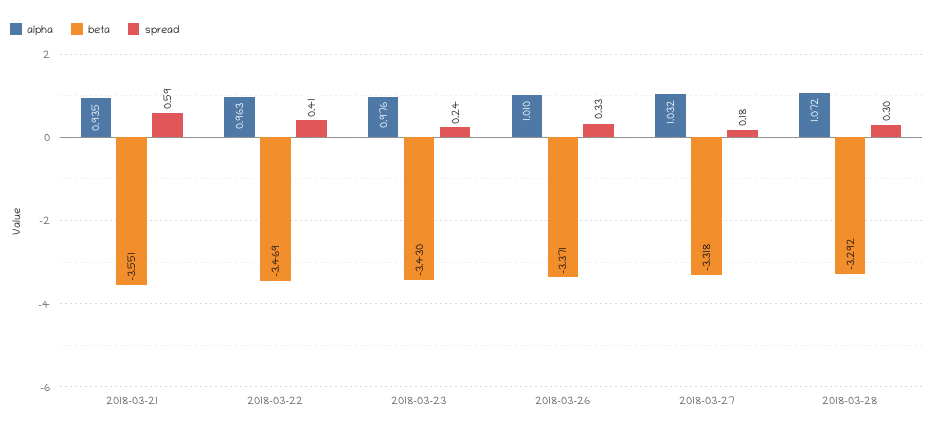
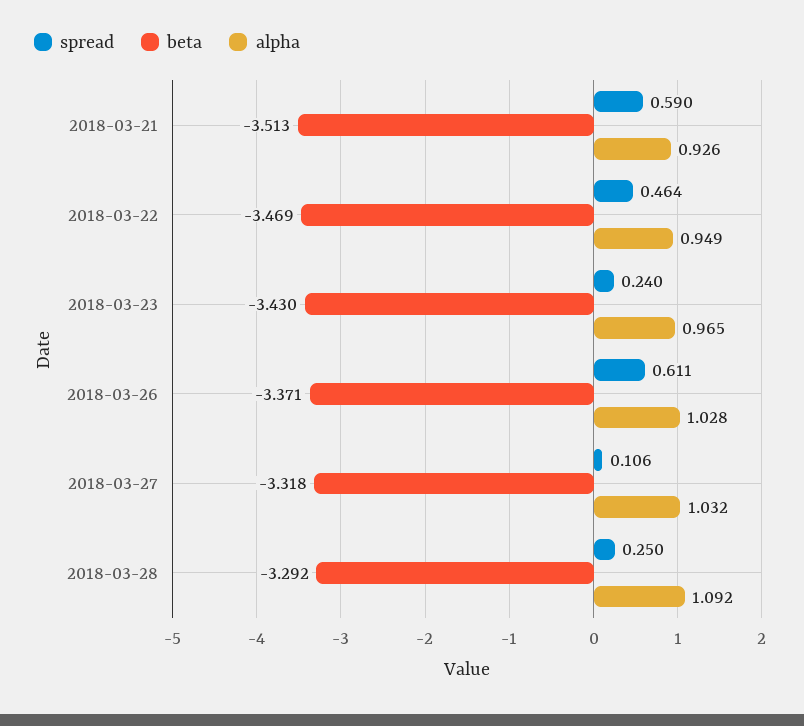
  {
    "alpha": {
-     "2018-03-21": 0.935,
+     "2018-03-21": 0.926,
-     "2018-03-22": 0.963,
+     "2018-03-22": 0.949,
-     "2018-03-23": 0.976,
+     "2018-03-23": 0.965,
-     "2018-03-26": 1.01,
+     "2018-03-26": 1.028,
      "2018-03-27": 1.032,
-     "2018-03-28": 1.072
+     "2018-03-28": 1.092
    },
    "beta": {
-     "2018-03-21": -3.551,
+     "2018-03-21": -3.513,
      "2018-03-22": -3.469,
      "2018-03-23": -3.43,
      "2018-03-26": -3.371,
      "2018-03-27": -3.318,
      "2018-03-28": -3.292
    },
    "spread": {
      "2018-03-21": 0.59,
-     "2018-03-22": 0.41,
+     "2018-03-22": 0.464,
      "2018-03-23": 0.24,
-     "2018-03-26": 0.33,
+     "2018-03-26": 0.611,
-     "2018-03-27": 0.18,
+     "2018-03-27": 0.106,
-     "2018-03-28": 0.3
+     "2018-03-28": 0.25
    }
  }

